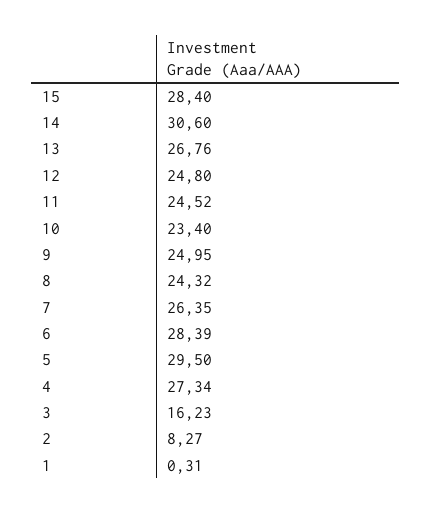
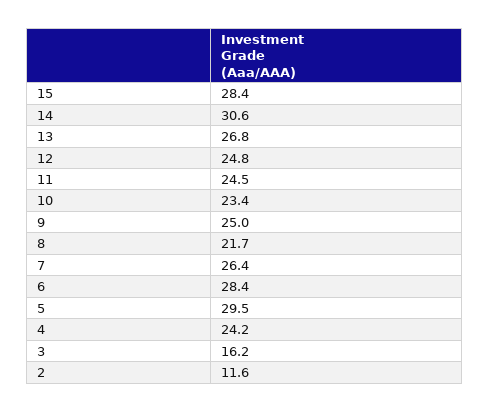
  {
    "15": 28.4,
    "14": 30.6,
    "13": 26.76,
    "12": 24.8,
    "11": 24.52,
    "10": 23.4,
    "9": 24.95,
-   "8": 24.32,
+   "8": 21.7,
    "7": 26.35,
    "6": 28.39,
    "5": 29.5,
-   "4": 27.34,
+   "4": 24.2,
    "3": 16.23,
-   "2": 8.27,
+   "2": 11.6
-   "1": 0.31
  }

